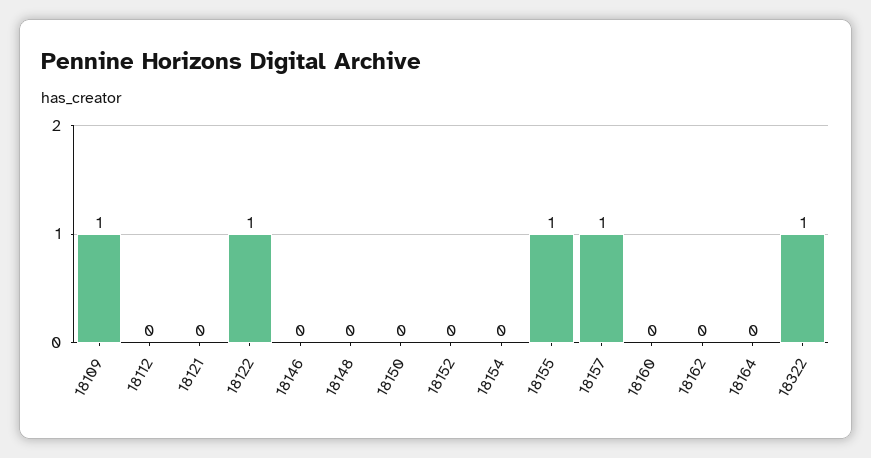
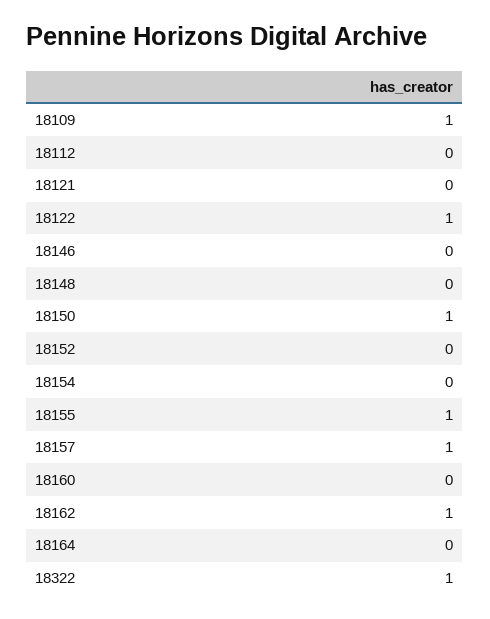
  {
    "18109": 1,
    "18112": 0,
    "18121": 0,
    "18122": 1,
    "18146": 0,
    "18148": 0,
-   "18150": 0,
+   "18150": 1,
    "18152": 0,
    "18154": 0,
    "18155": 1,
    "18157": 1,
    "18160": 0,
-   "18162": 0,
+   "18162": 1,
    "18164": 0,
    "18322": 1
  }

